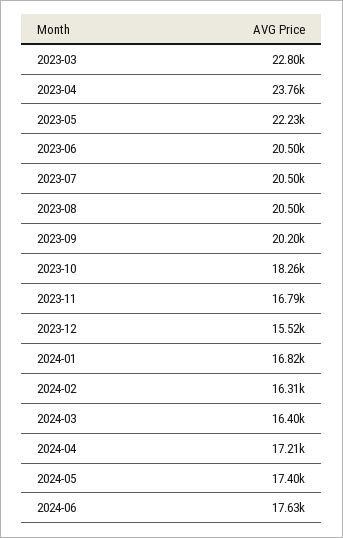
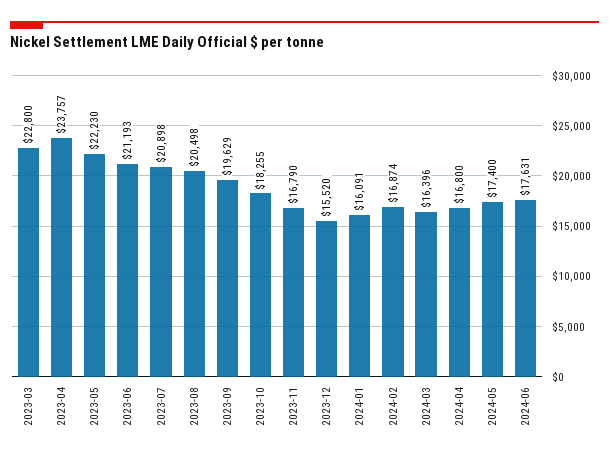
  {
    "2023-03": 22800,
    "2023-04": 23757,
    "2023-05": 22230,
-   "2023-06": 20500,
+   "2023-06": 21193,
-   "2023-07": 20500,
+   "2023-07": 20898,
    "2023-08": 20498,
-   "2023-09": 20200,
+   "2023-09": 19629,
    "2023-10": 18255,
    "2023-11": 16790,
    "2023-12": 15520,
-   "2024-01": 16820,
+   "2024-01": 16091,
-   "2024-02": 16310,
+   "2024-02": 16874,
    "2024-03": 16396,
-   "2024-04": 17210,
+   "2024-04": 16800,
    "2024-05": 17400,
    "2024-06": 17631
  }

